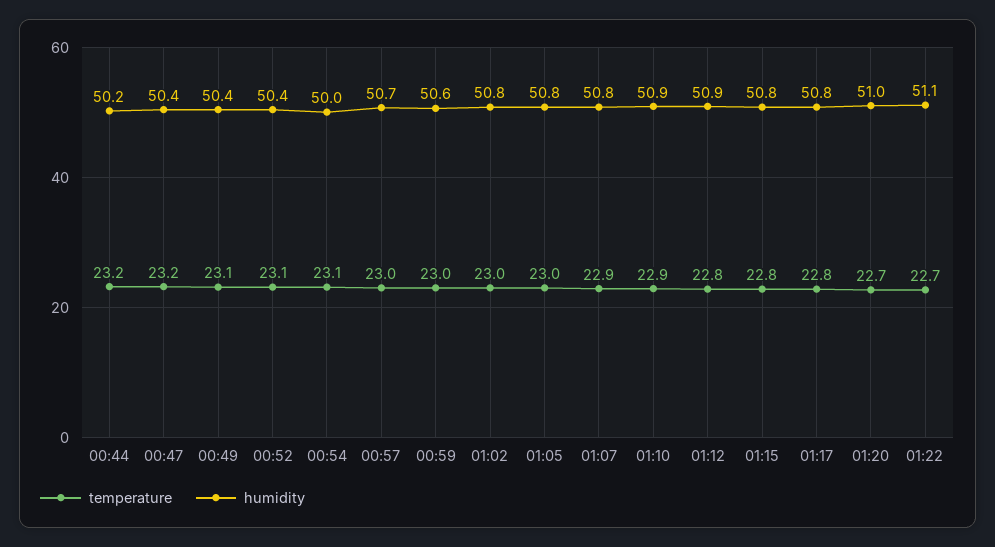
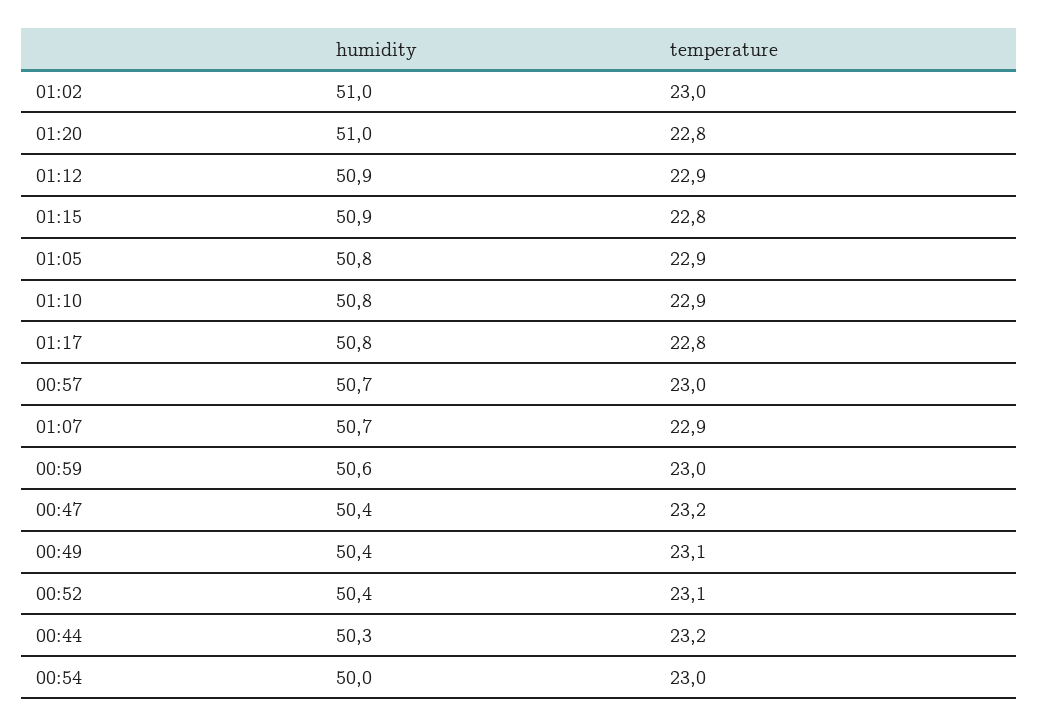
  {
    "temperature": {
      "00:44": 23.2,
      "00:47": 23.2,
      "00:49": 23.1,
      "00:52": 23.1,
-     "00:54": 23.1,
+     "00:54": 23,
      "00:57": 23,
      "00:59": 23,
      "01:02": 23,
-     "01:05": 23,
+     "01:05": 22.9,
      "01:07": 22.9,
      "01:10": 22.9,
-     "01:12": 22.8,
+     "01:12": 22.9,
      "01:15": 22.8,
      "01:17": 22.8,
-     "01:20": 22.7,
+     "01:20": 22.8
-     "01:22": 22.7
    },
    "humidity": {
-     "00:44": 50.2,
+     "00:44": 50.3,
      "00:47": 50.4,
      "00:49": 50.4,
      "00:52": 50.4,
      "00:54": 50,
      "00:57": 50.7,
      "00:59": 50.6,
-     "01:02": 50.8,
+     "01:02": 51,
      "01:05": 50.8,
-     "01:07": 50.8,
+     "01:07": 50.7,
-     "01:10": 50.9,
+     "01:10": 50.8,
      "01:12": 50.9,
-     "01:15": 50.8,
+     "01:15": 50.9,
      "01:17": 50.8,
-     "01:20": 51,
+     "01:20": 51
-     "01:22": 51.1
    }
  }

